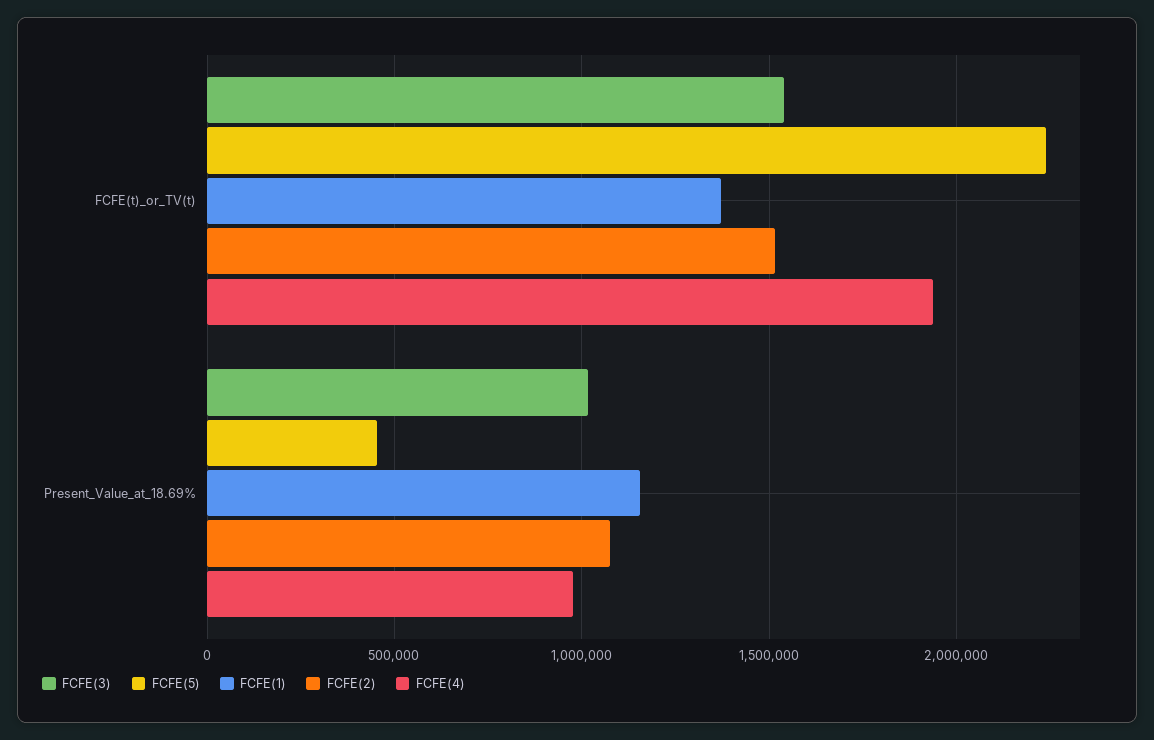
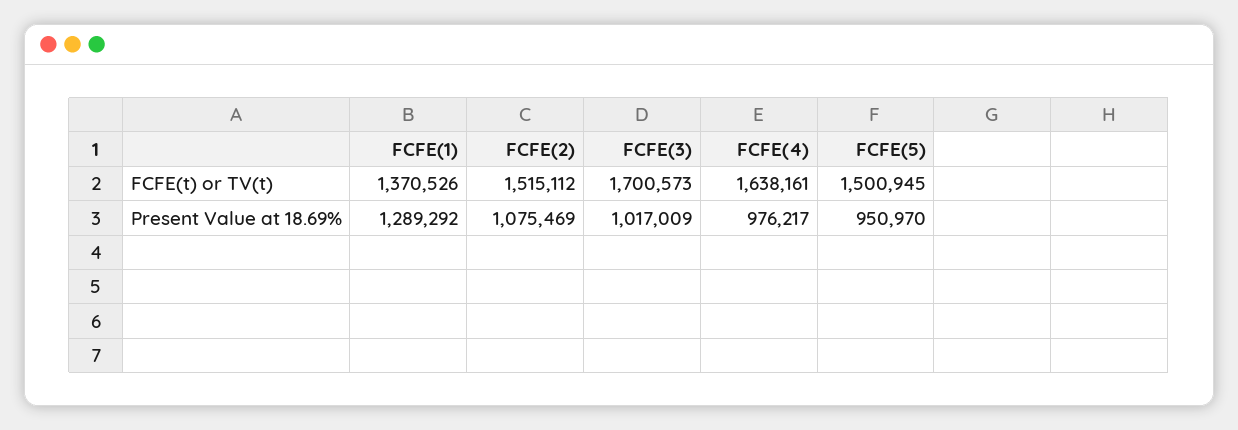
  {
    "FCFE(3)": {
-     "FCFE(t)_or_TV(t)": 1550000,
+     "FCFE(t)_or_TV(t)": 1700573,
      "Present_Value_at_18.69%": 1017009
    },
    "FCFE(5)": {
-     "FCFE(t)_or_TV(t)": 2250000,
+     "FCFE(t)_or_TV(t)": 1500945,
-     "Present_Value_at_18.69%": 450000
+     "Present_Value_at_18.69%": 950970
    },
    "FCFE(1)": {
      "FCFE(t)_or_TV(t)": 1370526,
-     "Present_Value_at_18.69%": 1150000
+     "Present_Value_at_18.69%": 1289292
    },
    "FCFE(2)": {
      "FCFE(t)_or_TV(t)": 1515112,
      "Present_Value_at_18.69%": 1075469
    },
    "FCFE(4)": {
-     "FCFE(t)_or_TV(t)": 1950000,
+     "FCFE(t)_or_TV(t)": 1638161,
      "Present_Value_at_18.69%": 976217
    }
  }

